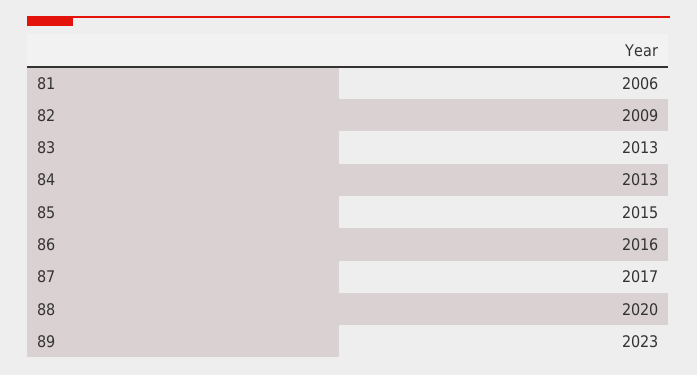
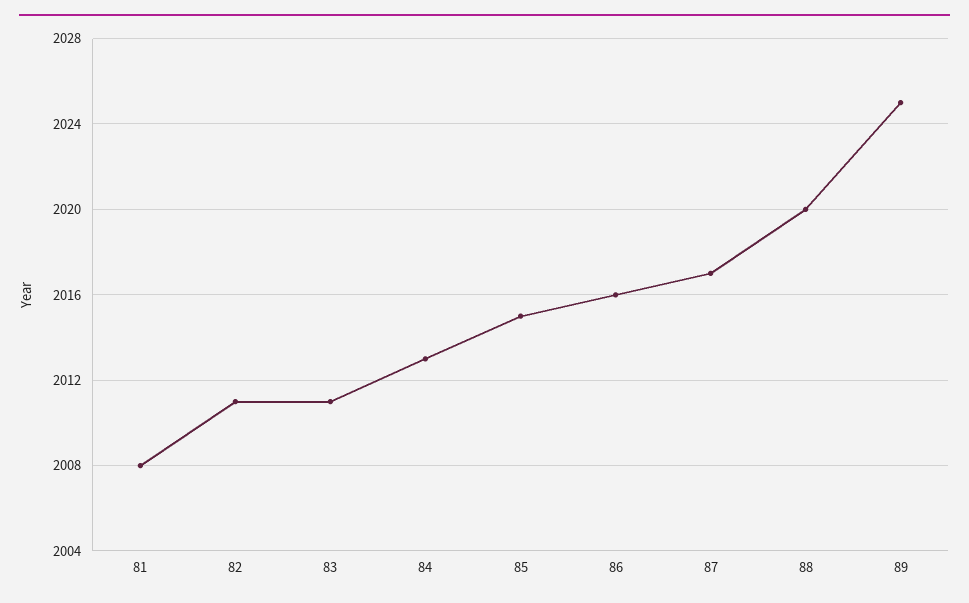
  {
-   "81": 2006,
+   "81": 2008,
-   "82": 2009,
+   "82": 2011,
-   "83": 2013,
+   "83": 2011,
    "84": 2013,
    "85": 2015,
    "86": 2016,
    "87": 2017,
    "88": 2020,
-   "89": 2023
+   "89": 2025
  }

